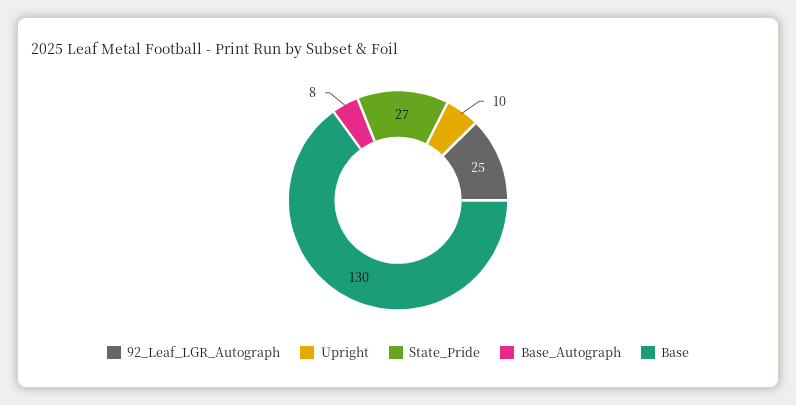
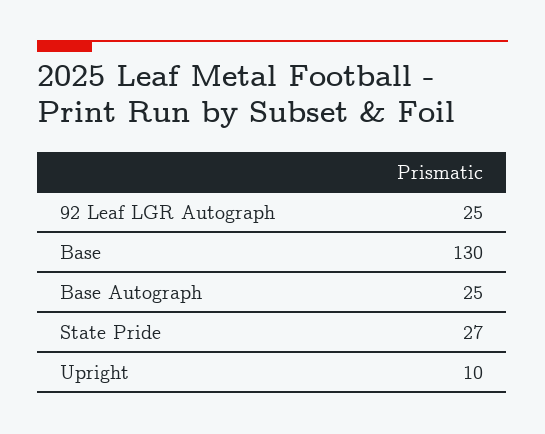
  {
    "92_Leaf_LGR_Autograph": 25,
    "Upright": 10,
    "State_Pride": 27,
-   "Base_Autograph": 8,
+   "Base_Autograph": 25,
    "Base": 130
  }

